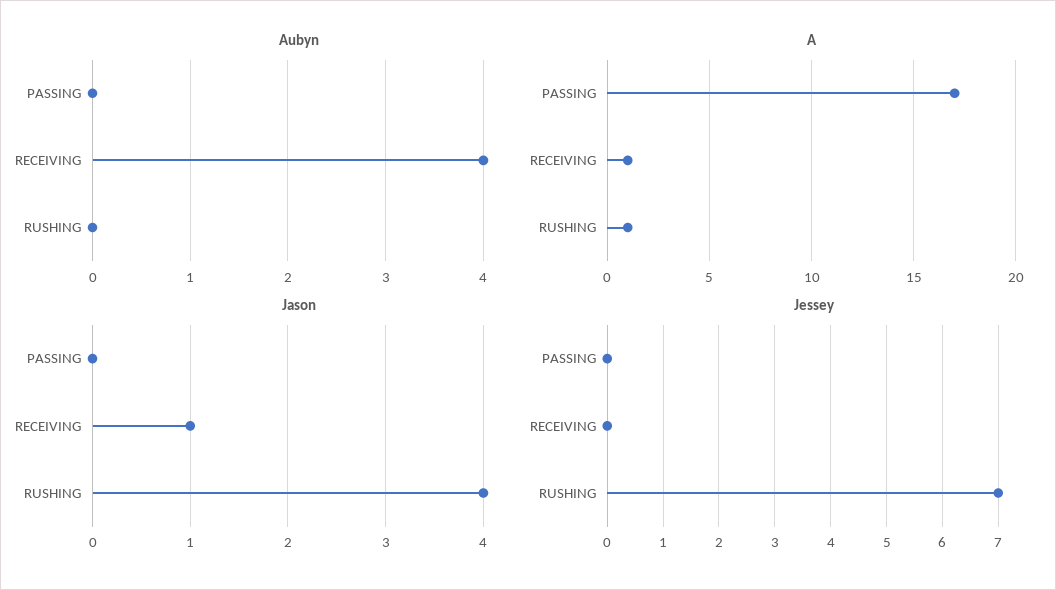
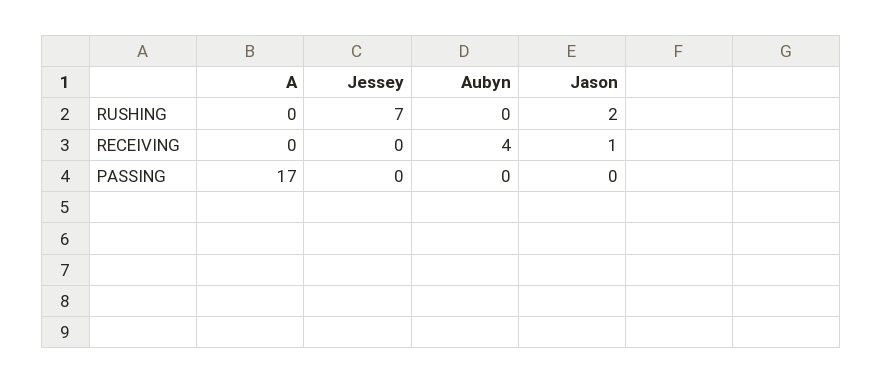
  {
    "Aubyn": {
      "PASSING": 0,
      "RECEIVING": 4,
      "RUSHING": 0
    },
    "A": {
      "PASSING": 17,
-     "RECEIVING": 1,
+     "RECEIVING": 0,
-     "RUSHING": 1
+     "RUSHING": 0
    },
    "Jason": {
      "PASSING": 0,
      "RECEIVING": 1,
-     "RUSHING": 4
+     "RUSHING": 2
    },
    "Jessey": {
      "PASSING": 0,
      "RECEIVING": 0,
      "RUSHING": 7
    }
  }

